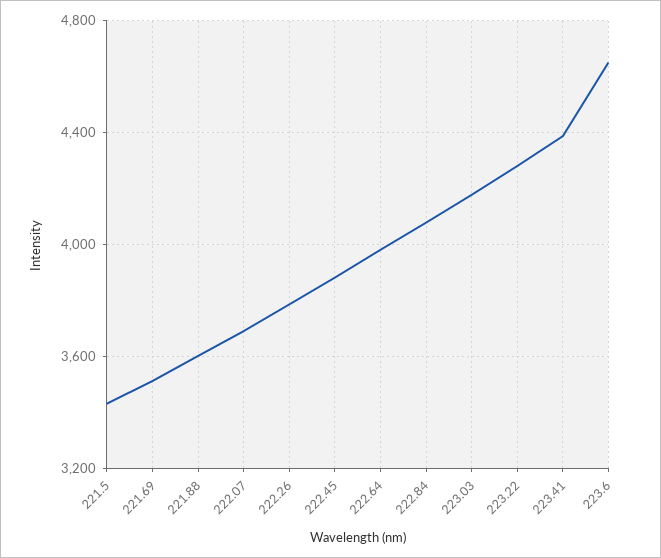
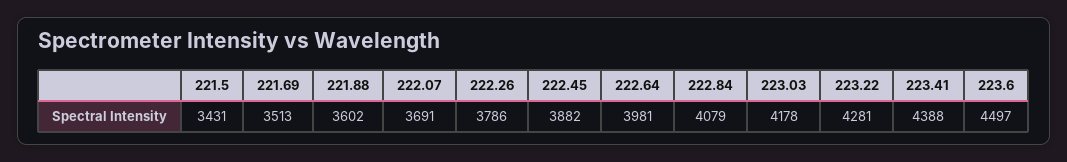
  {
    "221.5": 3431,
    "221.69": 3513,
    "221.88": 3602,
    "222.07": 3691,
    "222.26": 3786,
    "222.45": 3882,
    "222.64": 3981,
    "222.84": 4079,
    "223.03": 4178,
    "223.22": 4281,
    "223.41": 4388,
-   "223.6": 4650
+   "223.6": 4497
  }

